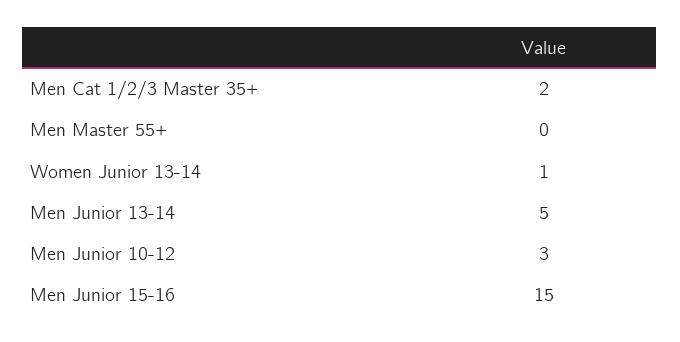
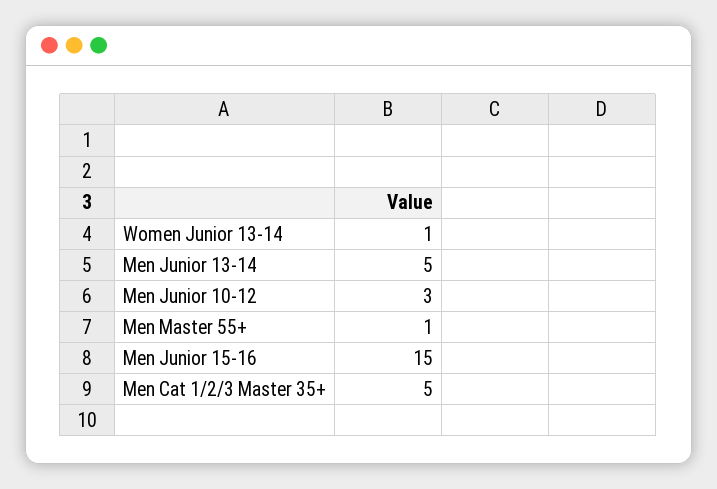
  {
-   "Men Cat 1/2/3 Master 35+": 2,
+   "Men Cat 1/2/3 Master 35+": 5,
-   "Men Master 55+": 0,
+   "Men Master 55+": 1,
    "Women Junior 13-14": 1,
    "Men Junior 13-14": 5,
    "Men Junior 10-12": 3,
    "Men Junior 15-16": 15
  }

